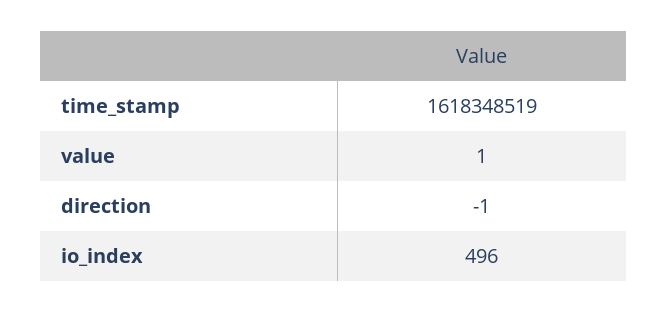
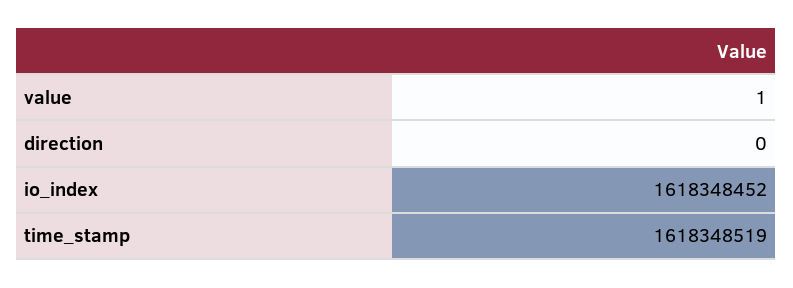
  {
    "time_stamp": 1618348519,
    "value": 1,
-   "direction": -1,
+   "direction": 0,
-   "io_index": 496
+   "io_index": 1618348452
  }

